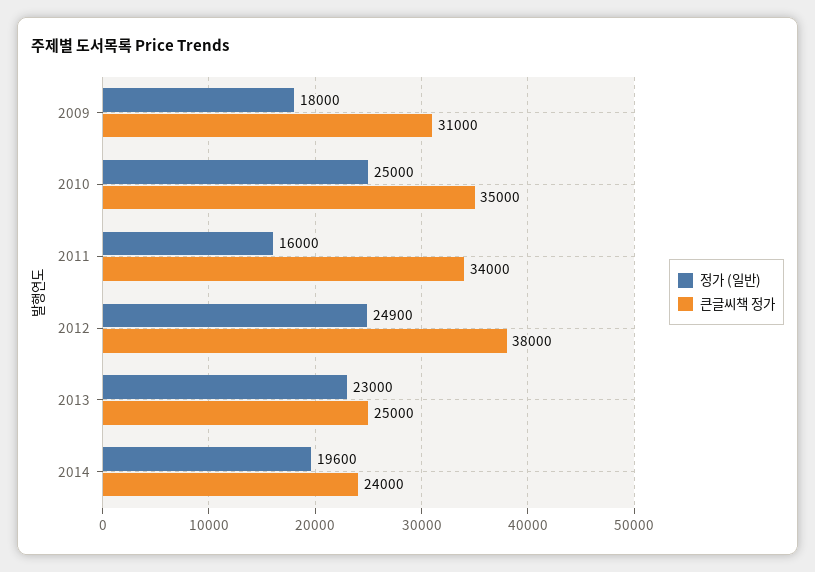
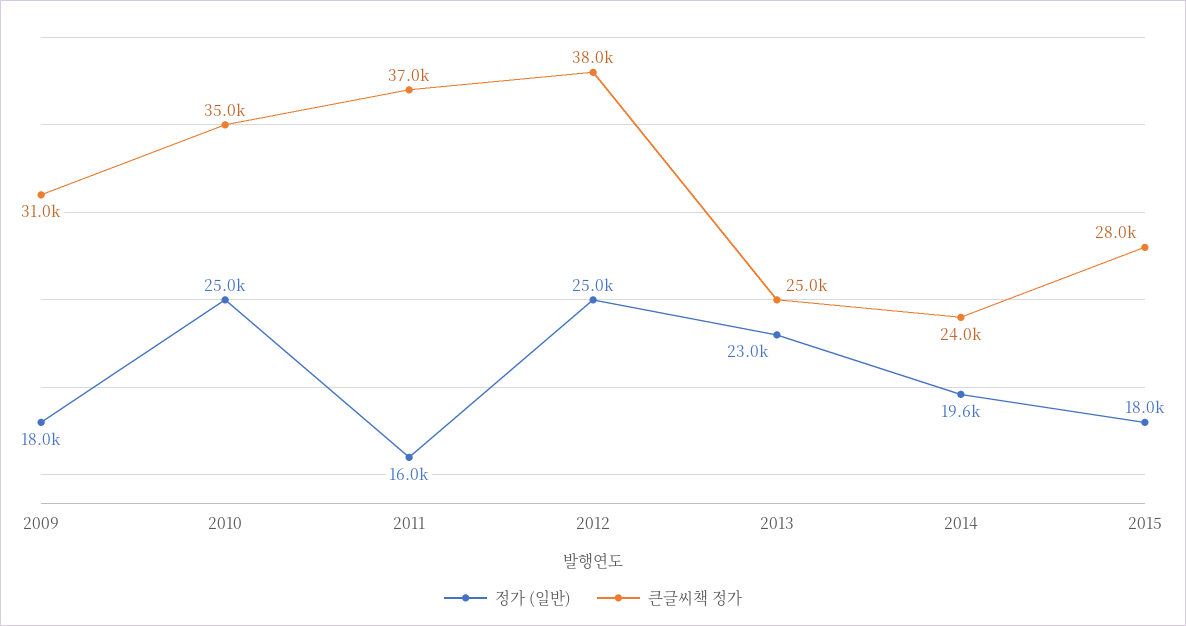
  {
    "정가 (일반)": {
      "2009": 18000,
      "2010": 25000,
      "2011": 16000,
-     "2012": 24900,
+     "2012": 25000,
      "2013": 23000,
-     "2014": 19600
+     "2014": 19600,
+     "2015": 18000
    },
    "큰글씨책 정가": {
      "2009": 31000,
      "2010": 35000,
-     "2011": 34000,
+     "2011": 37000,
      "2012": 38000,
      "2013": 25000,
-     "2014": 24000
+     "2014": 24000,
+     "2015": 28000
    }
  }

